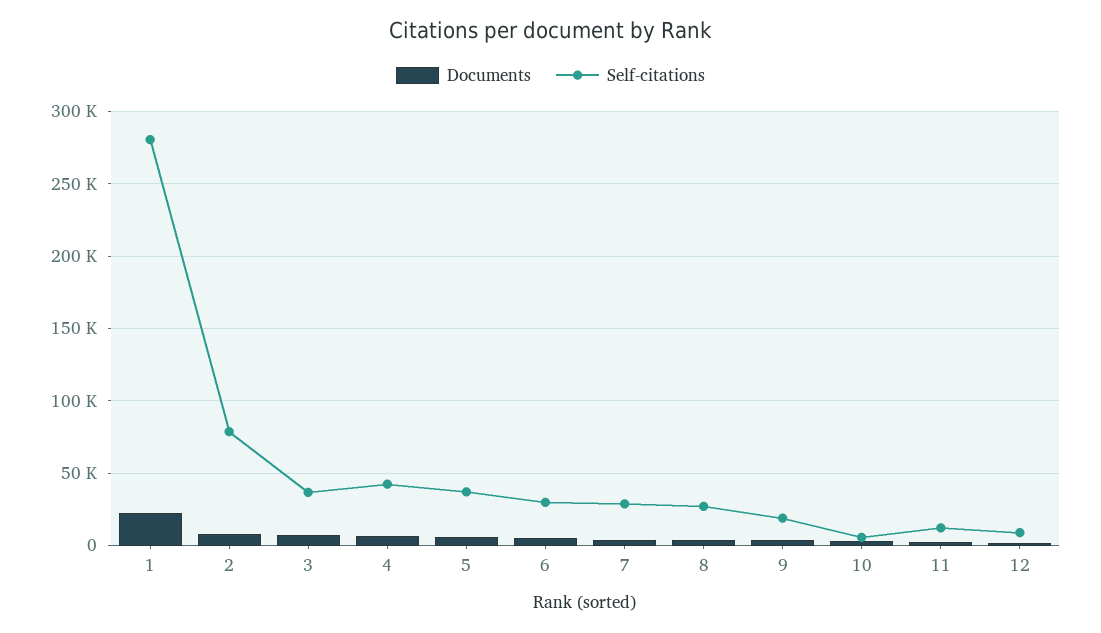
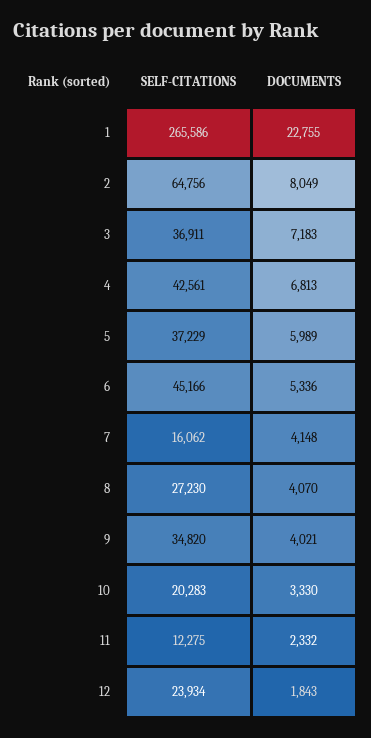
  {
    "Documents": {
      "1": 22755,
      "2": 8049,
      "3": 7183,
      "4": 6813,
      "5": 5989,
      "6": 5336,
      "7": 4148,
      "8": 4070,
      "9": 4021,
      "10": 3330,
      "11": 2332,
      "12": 1843
    },
    "Self-citations": {
-     "1": 280000,
+     "1": 265586,
-     "2": 80000,
+     "2": 64756,
      "3": 36911,
      "4": 42561,
      "5": 37229,
-     "6": 30000,
+     "6": 45166,
-     "7": 30000,
+     "7": 16062,
      "8": 27230,
-     "9": 20000,
+     "9": 34820,
-     "10": 5000,
+     "10": 20283,
      "11": 12275,
-     "12": 10000
+     "12": 23934
    }
  }

